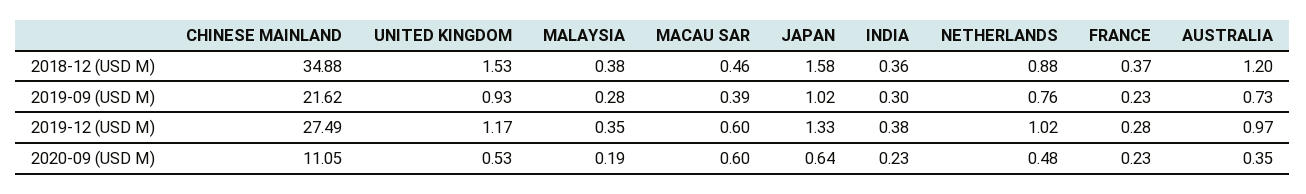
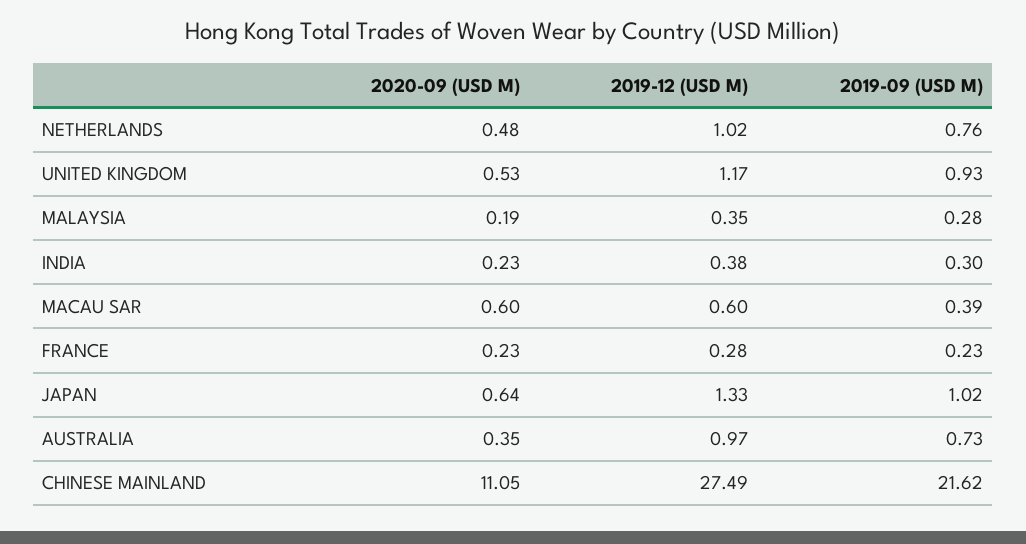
  {
    "CHINESE MAINLAND": {
-     "2018-12 (USD M)": 34.88,
      "2019-09 (USD M)": 21.62,
      "2019-12 (USD M)": 27.49,
      "2020-09 (USD M)": 11.05
    },
    "UNITED KINGDOM": {
-     "2018-12 (USD M)": 1.53,
      "2019-09 (USD M)": 0.93,
      "2019-12 (USD M)": 1.17,
      "2020-09 (USD M)": 0.53
    },
    "MALAYSIA": {
-     "2018-12 (USD M)": 0.38,
      "2019-09 (USD M)": 0.28,
      "2019-12 (USD M)": 0.35,
      "2020-09 (USD M)": 0.19
    },
    "MACAU SAR": {
-     "2018-12 (USD M)": 0.46,
      "2019-09 (USD M)": 0.39,
      "2019-12 (USD M)": 0.6,
      "2020-09 (USD M)": 0.6
    },
    "JAPAN": {
-     "2018-12 (USD M)": 1.58,
      "2019-09 (USD M)": 1.02,
      "2019-12 (USD M)": 1.33,
      "2020-09 (USD M)": 0.64
    },
    "INDIA": {
-     "2018-12 (USD M)": 0.36,
      "2019-09 (USD M)": 0.3,
      "2019-12 (USD M)": 0.38,
      "2020-09 (USD M)": 0.23
    },
    "NETHERLANDS": {
-     "2018-12 (USD M)": 0.88,
      "2019-09 (USD M)": 0.76,
      "2019-12 (USD M)": 1.02,
      "2020-09 (USD M)": 0.48
    },
    "FRANCE": {
-     "2018-12 (USD M)": 0.37,
      "2019-09 (USD M)": 0.23,
      "2019-12 (USD M)": 0.28,
      "2020-09 (USD M)": 0.23
    },
    "AUSTRALIA": {
-     "2018-12 (USD M)": 1.2,
      "2019-09 (USD M)": 0.73,
      "2019-12 (USD M)": 0.97,
      "2020-09 (USD M)": 0.35
    }
  }

